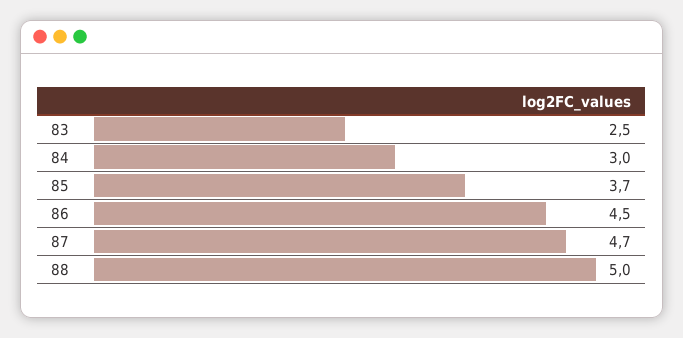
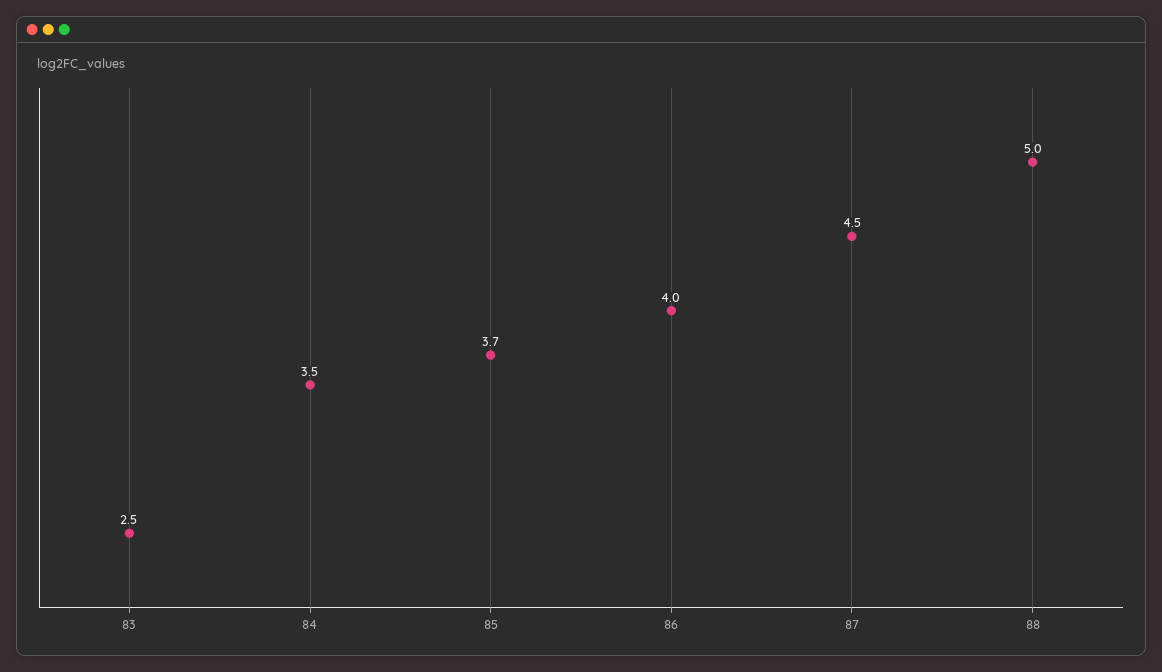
  {
    "83": 2.5,
-   "84": 3,
+   "84": 3.5,
    "85": 3.7,
-   "86": 4.5,
+   "86": 4,
-   "87": 4.7,
+   "87": 4.5,
    "88": 5
  }

